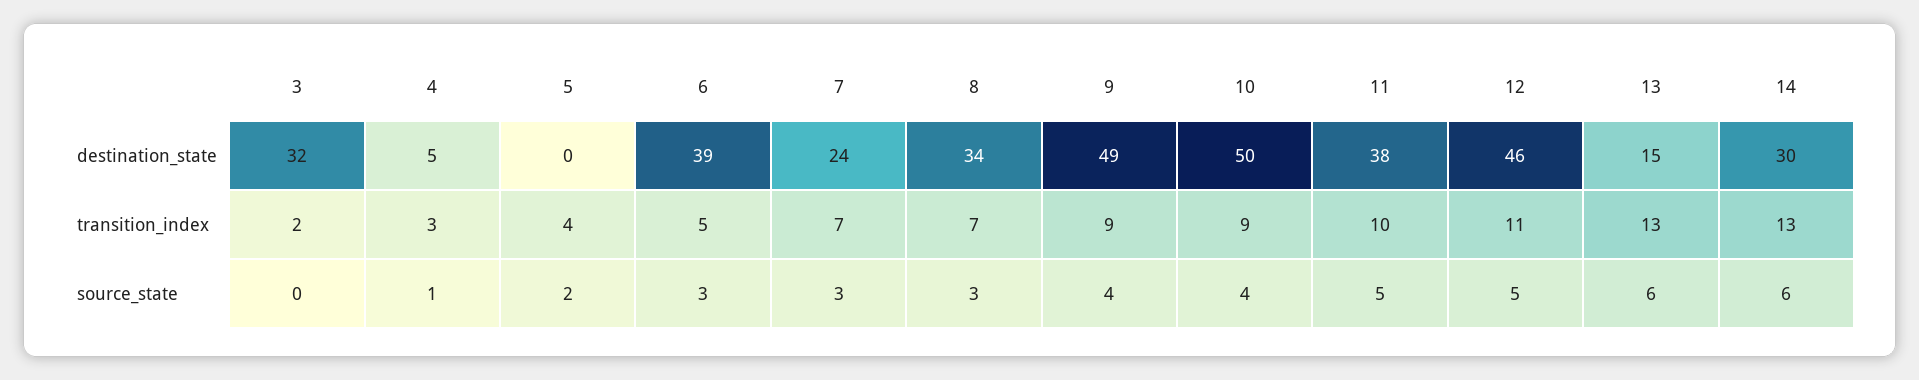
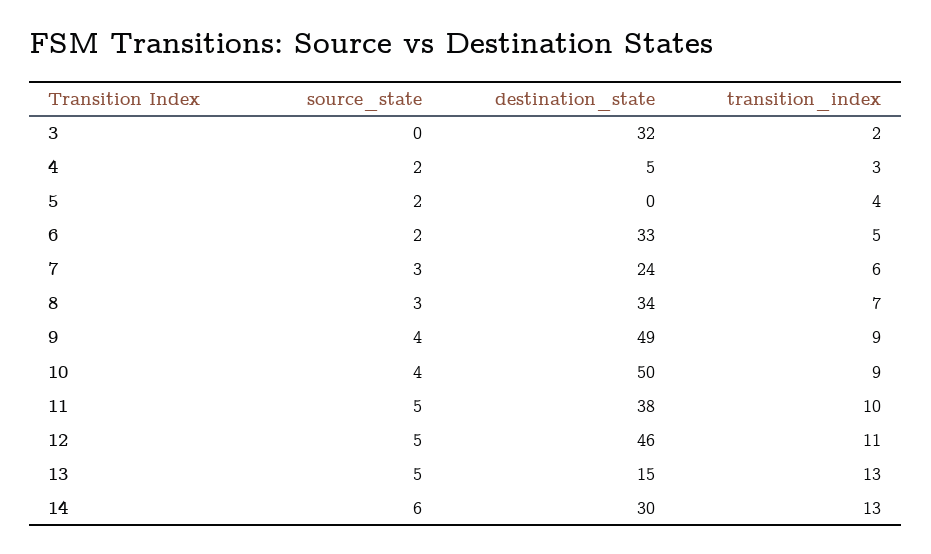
  {
    "3": {
      "destination_state": 32,
      "transition_index": 2,
      "source_state": 0
    },
    "4": {
      "destination_state": 5,
      "transition_index": 3,
-     "source_state": 1
+     "source_state": 2
    },
    "5": {
      "destination_state": 0,
      "transition_index": 4,
      "source_state": 2
    },
    "6": {
-     "destination_state": 39,
+     "destination_state": 33,
      "transition_index": 5,
-     "source_state": 3
+     "source_state": 2
    },
    "7": {
      "destination_state": 24,
-     "transition_index": 7,
+     "transition_index": 6,
      "source_state": 3
    },
    "8": {
      "destination_state": 34,
      "transition_index": 7,
      "source_state": 3
    },
    "9": {
      "destination_state": 49,
      "transition_index": 9,
      "source_state": 4
    },
    "10": {
      "destination_state": 50,
      "transition_index": 9,
      "source_state": 4
    },
    "11": {
      "destination_state": 38,
      "transition_index": 10,
      "source_state": 5
    },
    "12": {
      "destination_state": 46,
      "transition_index": 11,
      "source_state": 5
    },
    "13": {
      "destination_state": 15,
      "transition_index": 13,
-     "source_state": 6
+     "source_state": 5
    },
    "14": {
      "destination_state": 30,
      "transition_index": 13,
      "source_state": 6
    }
  }

